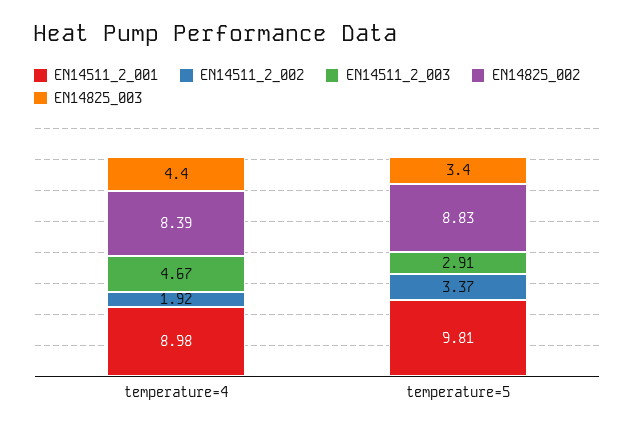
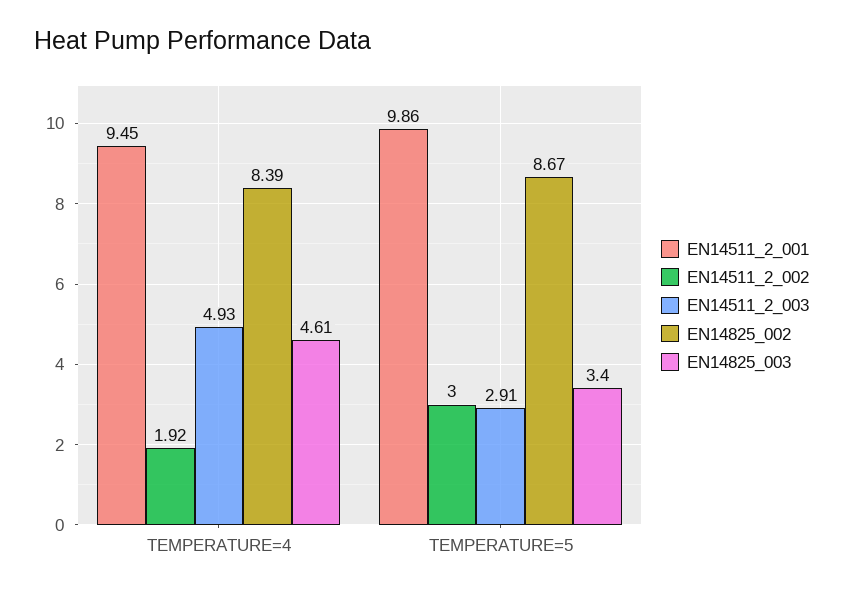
  {
    "EN14511_2_001": {
-     "temperature=4": 8.98,
+     "temperature=4": 9.45,
-     "temperature=5": 9.81
+     "temperature=5": 9.86
    },
    "EN14511_2_002": {
      "temperature=4": 1.92,
-     "temperature=5": 3.37
+     "temperature=5": 3
    },
    "EN14511_2_003": {
-     "temperature=4": 4.67,
+     "temperature=4": 4.93,
      "temperature=5": 2.91
    },
    "EN14825_002": {
      "temperature=4": 8.39,
-     "temperature=5": 8.83
+     "temperature=5": 8.67
    },
    "EN14825_003": {
-     "temperature=4": 4.4,
+     "temperature=4": 4.61,
      "temperature=5": 3.4
    }
  }

